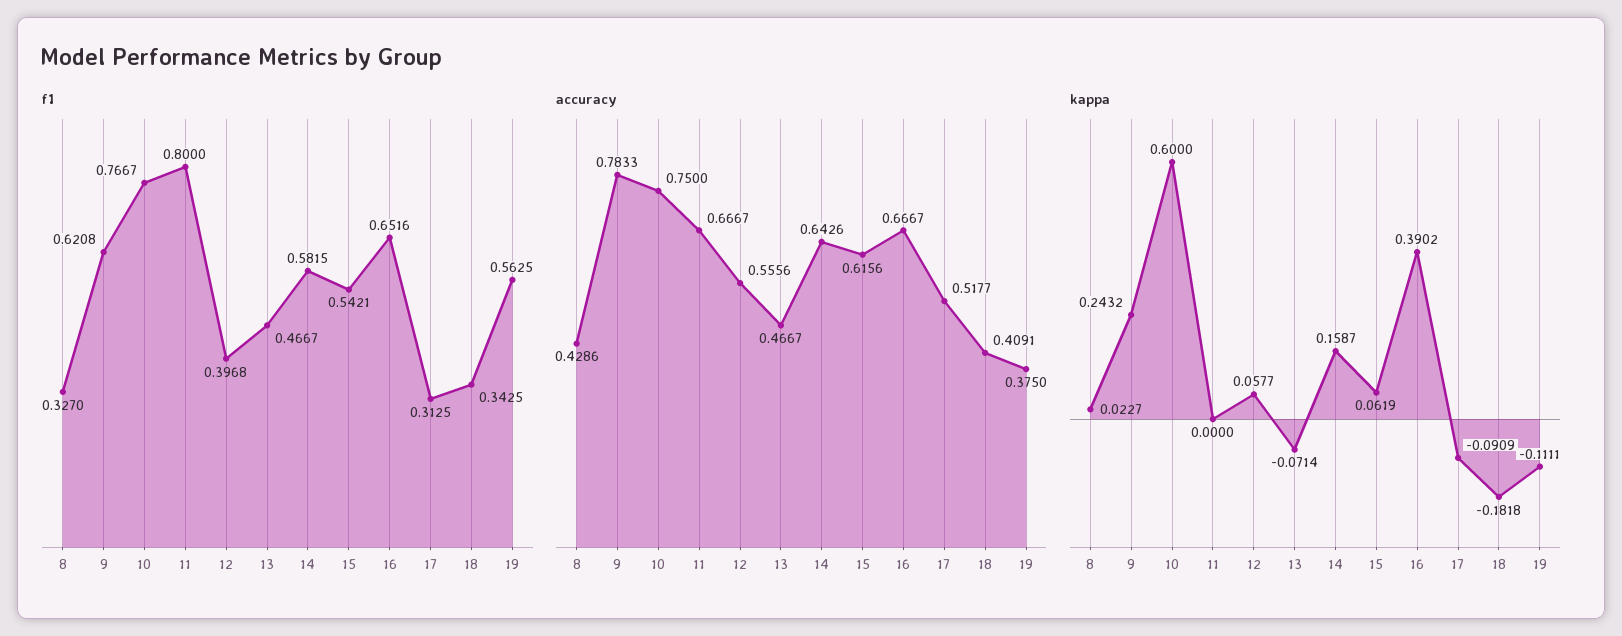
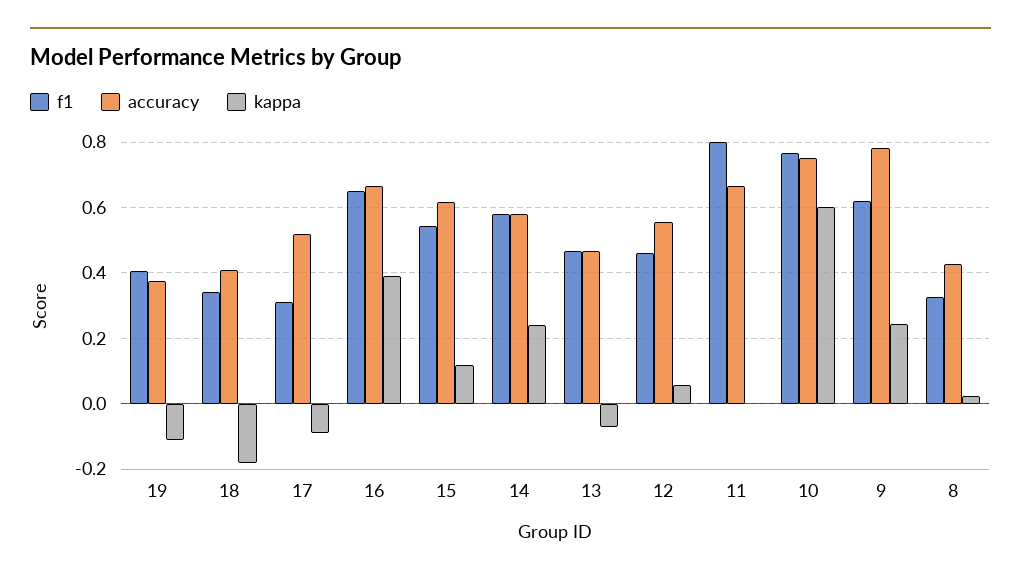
  {
    "f1": {
      "8": 0.327,
      "9": 0.6208,
      "10": 0.7667,
      "11": 0.8,
-     "12": 0.3968,
+     "12": 0.46,
      "13": 0.4667,
      "14": 0.5815,
      "15": 0.5421,
      "16": 0.6516,
      "17": 0.3125,
      "18": 0.3425,
-     "19": 0.5625
+     "19": 0.4
    },
    "accuracy": {
      "8": 0.4286,
      "9": 0.7833,
      "10": 0.75,
      "11": 0.6667,
      "12": 0.5556,
      "13": 0.4667,
-     "14": 0.6426,
+     "14": 0.58,
      "15": 0.6156,
      "16": 0.6667,
      "17": 0.5177,
      "18": 0.4091,
      "19": 0.375
    },
    "kappa": {
      "8": 0.0227,
      "9": 0.2432,
      "10": 0.6,
      "11": 0,
      "12": 0.0577,
      "13": -0.0714,
-     "14": 0.1587,
+     "14": 0.24,
-     "15": 0.0619,
+     "15": 0.12,
      "16": 0.3902,
      "17": -0.0909,
      "18": -0.1818,
      "19": -0.1111
    }
  }

